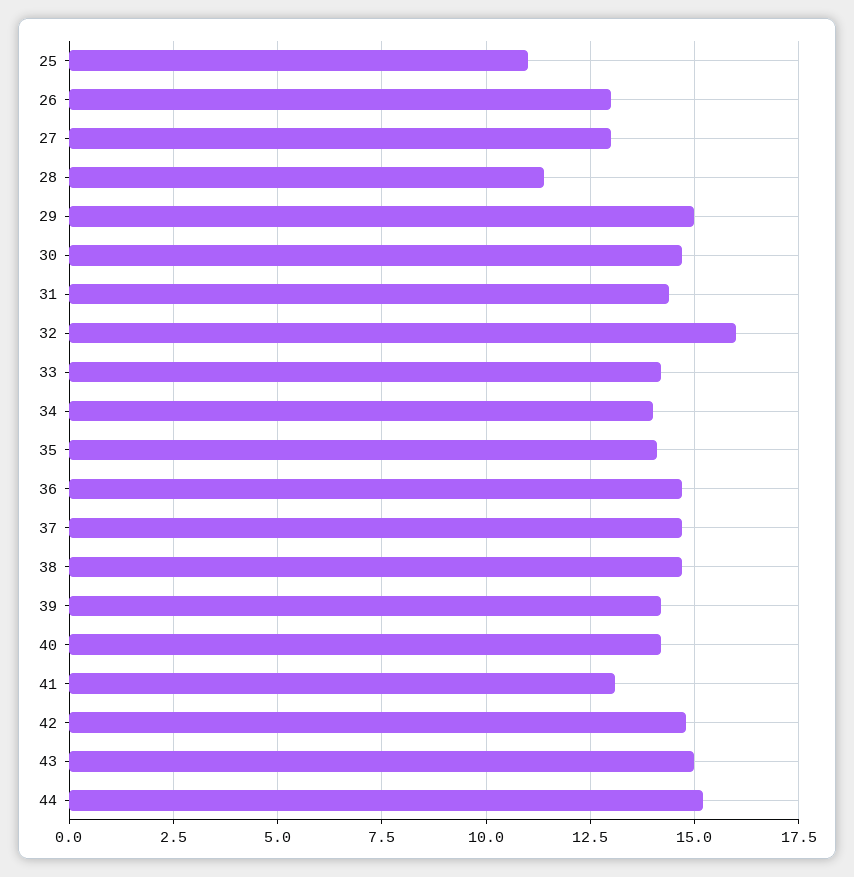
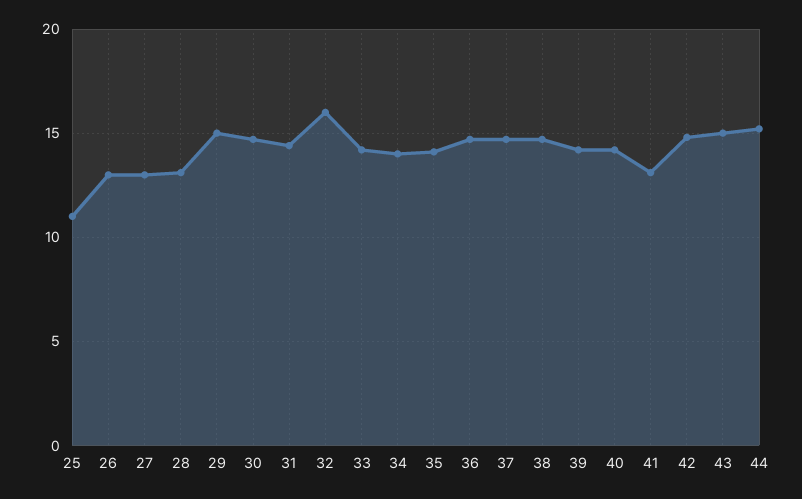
  {
    "25": 11,
    "26": 13,
    "27": 13,
-   "28": 11.5,
+   "28": 13,
    "29": 15,
    "30": 14.5,
    "31": 14.5,
    "32": 16,
    "33": 14,
    "34": 14,
    "35": 14,
    "36": 14.5,
    "37": 14.5,
    "38": 14.5,
    "39": 14,
    "40": 14,
    "41": 13,
    "42": 15,
    "43": 15,
    "44": 15
  }

